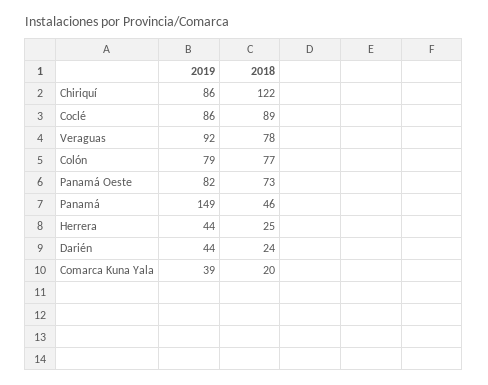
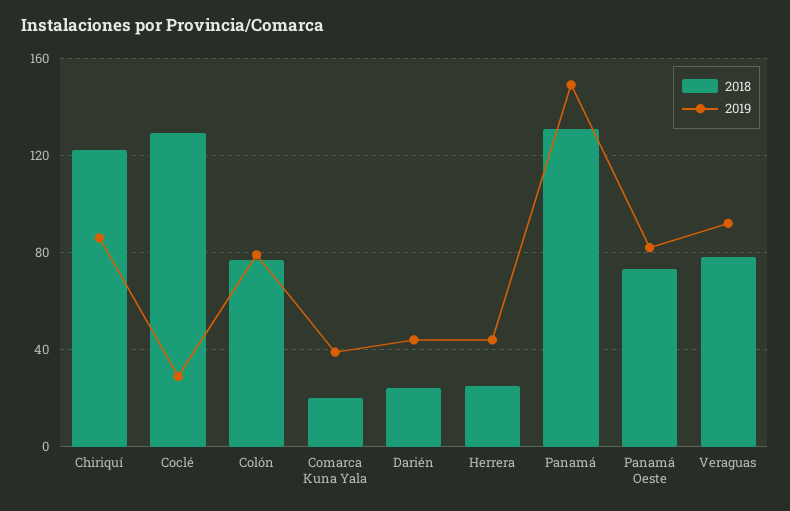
  {
    "2019": {
      "Chiriquí": 86,
-     "Coclé": 86,
+     "Coclé": 30,
      "Veraguas": 92,
      "Colón": 79,
      "Panamá Oeste": 82,
      "Panamá": 149,
      "Herrera": 44,
      "Darién": 44,
      "Comarca Kuna Yala": 39
    },
    "2018": {
      "Chiriquí": 122,
-     "Coclé": 89,
+     "Coclé": 130,
      "Veraguas": 78,
      "Colón": 77,
      "Panamá Oeste": 73,
-     "Panamá": 46,
+     "Panamá": 130,
      "Herrera": 25,
      "Darién": 24,
      "Comarca Kuna Yala": 20
    }
  }

